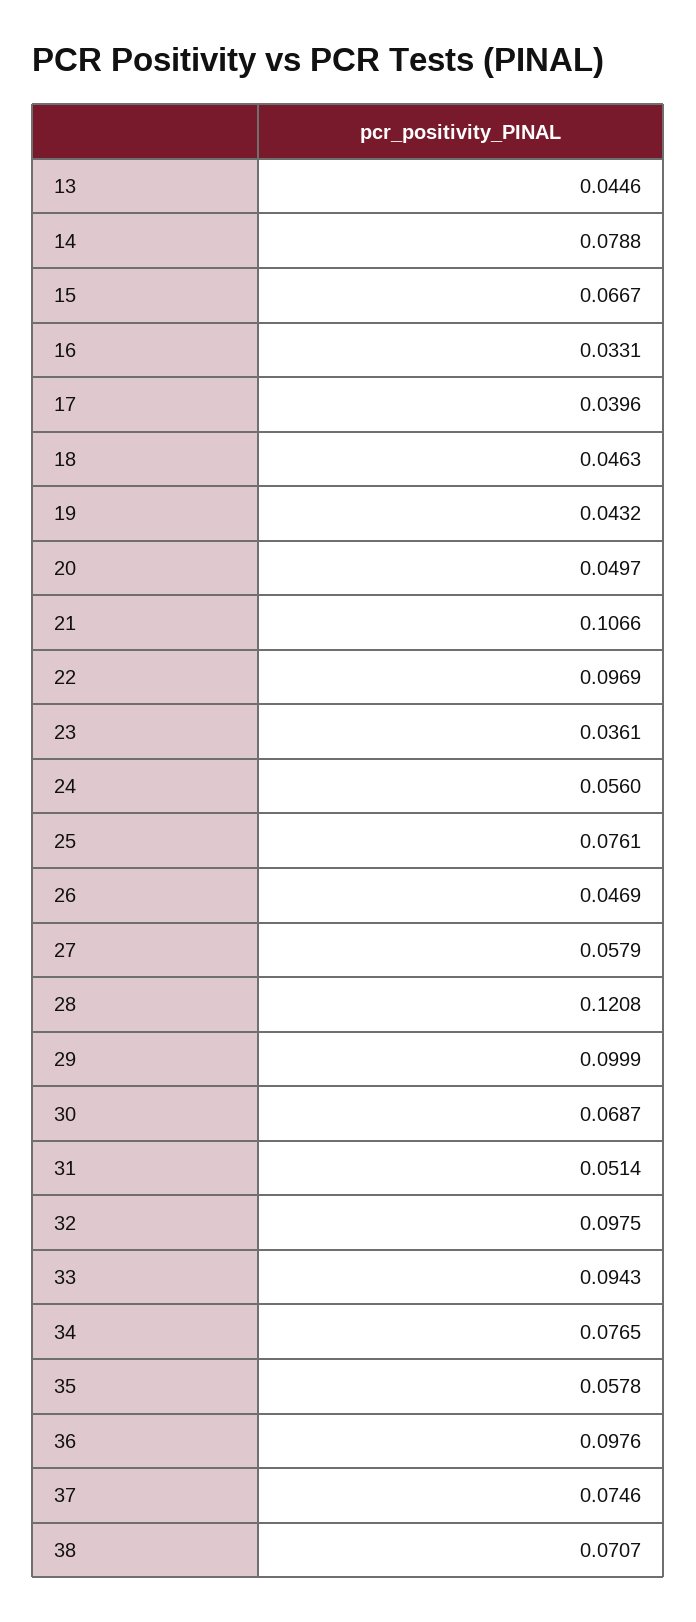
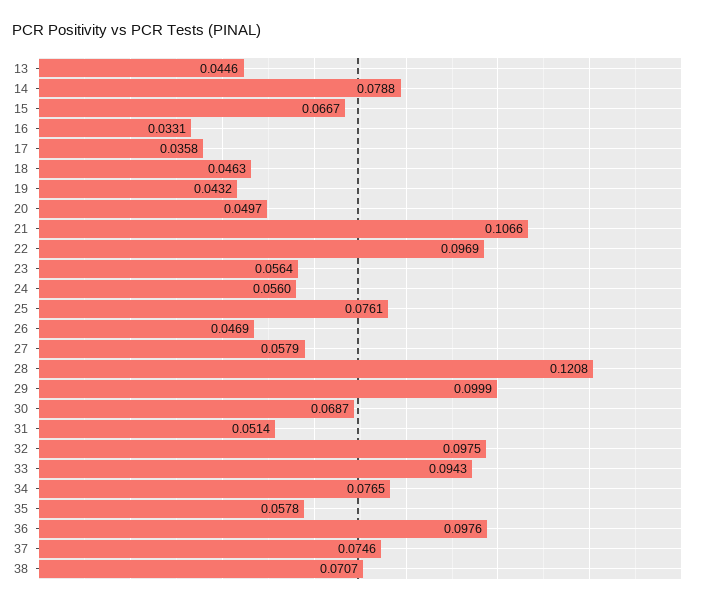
  {
    "13": 0.0446,
    "14": 0.0788,
    "15": 0.0667,
    "16": 0.0331,
-   "17": 0.0396,
+   "17": 0.0358,
    "18": 0.0463,
    "19": 0.0432,
    "20": 0.0497,
    "21": 0.1066,
    "22": 0.0969,
-   "23": 0.0361,
+   "23": 0.0564,
    "24": 0.056,
    "25": 0.0761,
    "26": 0.0469,
    "27": 0.0579,
    "28": 0.1208,
    "29": 0.0999,
    "30": 0.0687,
    "31": 0.0514,
    "32": 0.0975,
    "33": 0.0943,
    "34": 0.0765,
    "35": 0.0578,
    "36": 0.0976,
    "37": 0.0746,
    "38": 0.0707
  }

